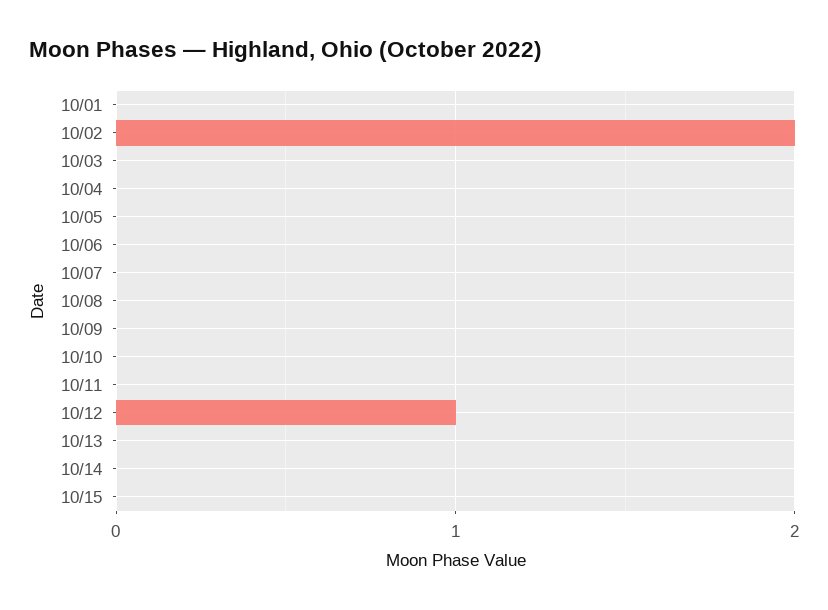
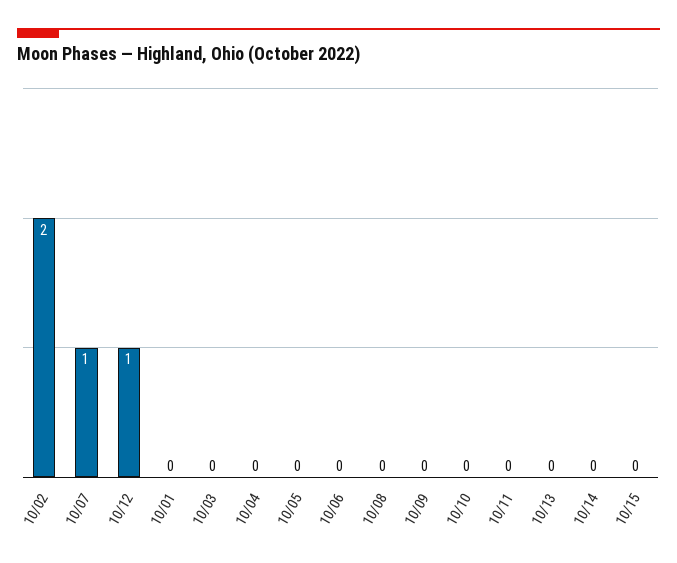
  {
    "10/01": 0,
    "10/02": 2,
    "10/03": 0,
    "10/04": 0,
    "10/05": 0,
    "10/06": 0,
-   "10/07": 0,
+   "10/07": 1,
    "10/08": 0,
    "10/09": 0,
    "10/10": 0,
    "10/11": 0,
    "10/12": 1,
    "10/13": 0,
    "10/14": 0,
    "10/15": 0
  }

